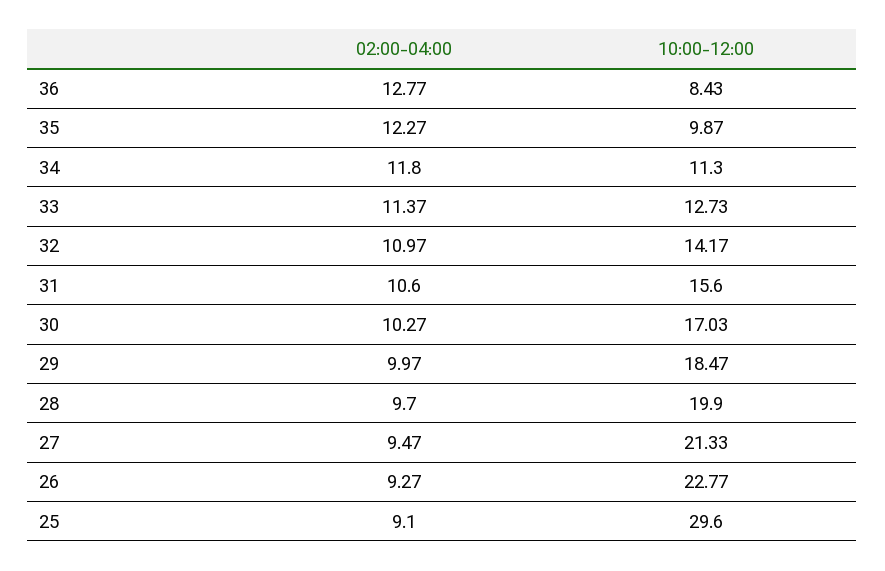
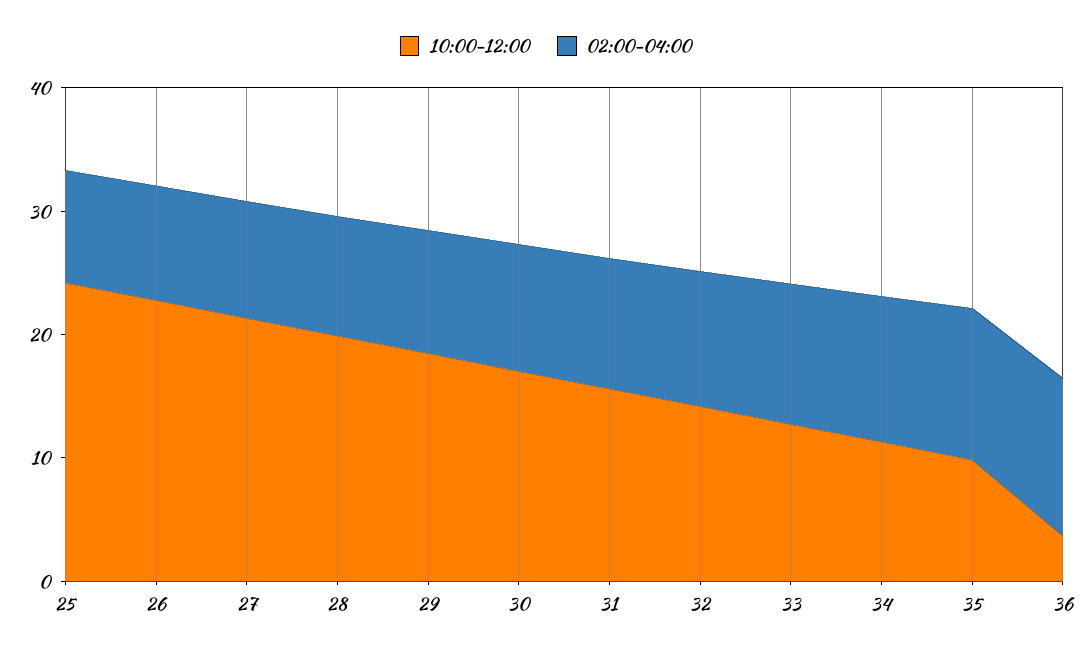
  {
    "02:00-04:00": {
      "36": 12.77,
      "35": 12.27,
      "34": 11.8,
      "33": 11.37,
      "32": 10.97,
      "31": 10.6,
      "30": 10.27,
      "29": 9.97,
      "28": 9.7,
      "27": 9.47,
      "26": 9.27,
      "25": 9.1
    },
    "10:00-12:00": {
-     "36": 8.43,
+     "36": 4,
      "35": 9.87,
      "34": 11.3,
      "33": 12.73,
      "32": 14.17,
      "31": 15.6,
      "30": 17.03,
      "29": 18.47,
      "28": 19.9,
      "27": 21.33,
      "26": 22.77,
-     "25": 29.6
+     "25": 24
    }
  }

